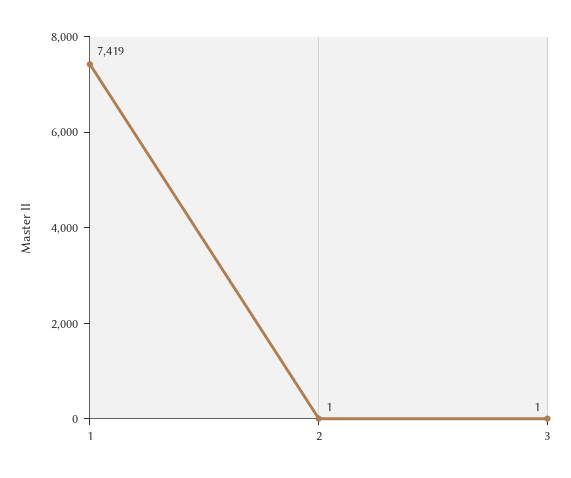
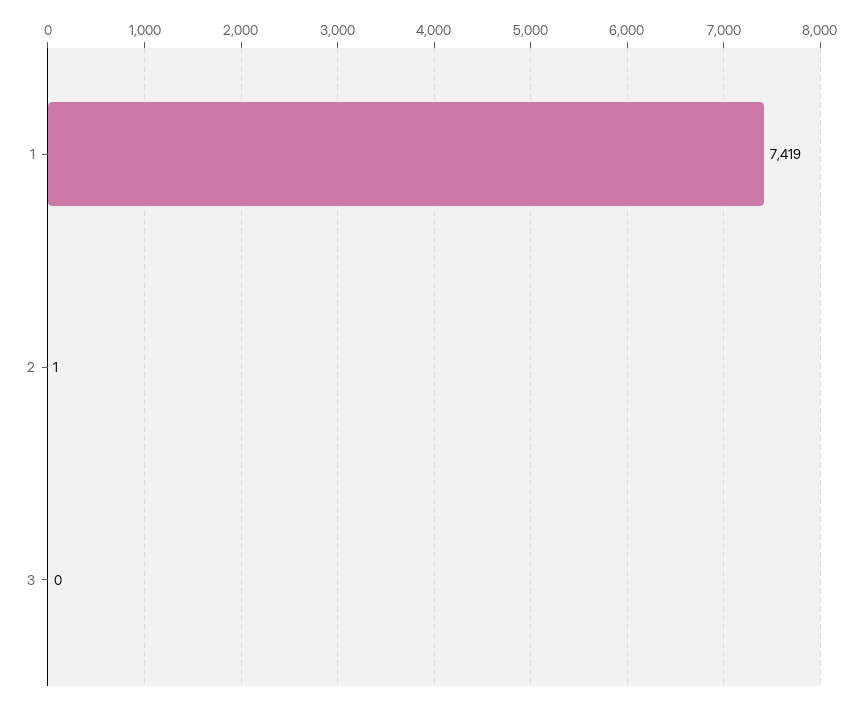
  {
    "1": 7419,
    "2": 1,
-   "3": 1
+   "3": 0
  }

